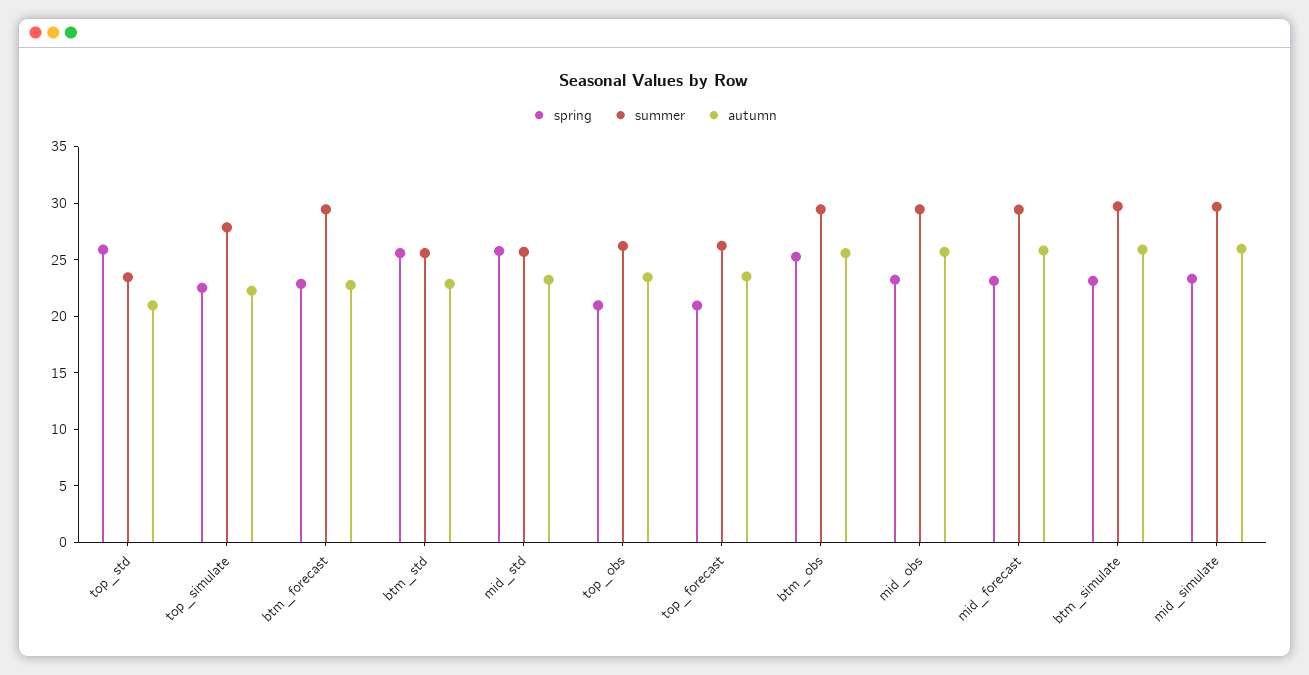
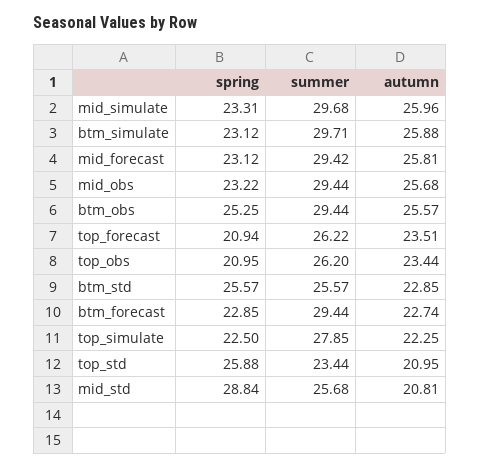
  {
    "spring": {
      "top_std": 25.88,
      "top_simulate": 22.5,
      "btm_forecast": 22.85,
      "btm_std": 25.57,
-     "mid_std": 26,
+     "mid_std": 28.84,
      "top_obs": 20.95,
      "top_forecast": 20.94,
      "btm_obs": 25.25,
      "mid_obs": 23.22,
      "mid_forecast": 23.12,
      "btm_simulate": 23.12,
      "mid_simulate": 23.31
    },
    "summer": {
      "top_std": 23.44,
      "top_simulate": 27.85,
      "btm_forecast": 29.44,
      "btm_std": 25.57,
      "mid_std": 25.68,
      "top_obs": 26.2,
      "top_forecast": 26.22,
      "btm_obs": 29.44,
      "mid_obs": 29.44,
      "mid_forecast": 29.42,
      "btm_simulate": 29.71,
      "mid_simulate": 29.68
    },
    "autumn": {
      "top_std": 20.95,
      "top_simulate": 22.25,
      "btm_forecast": 22.74,
      "btm_std": 22.85,
-     "mid_std": 23,
+     "mid_std": 20.81,
      "top_obs": 23.44,
      "top_forecast": 23.51,
      "btm_obs": 25.57,
      "mid_obs": 25.68,
      "mid_forecast": 25.81,
      "btm_simulate": 25.88,
      "mid_simulate": 25.96
    }
  }

